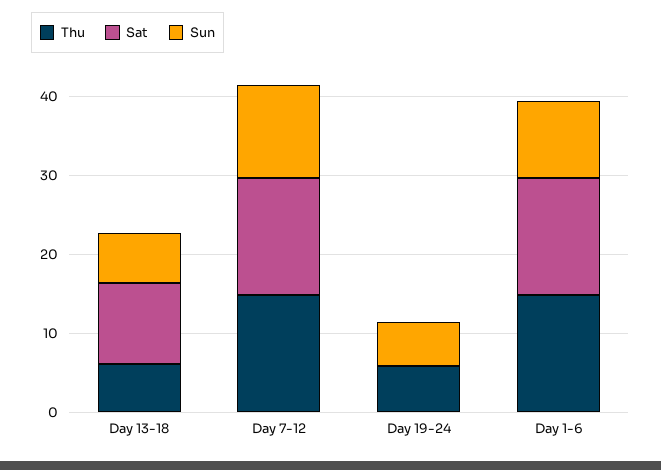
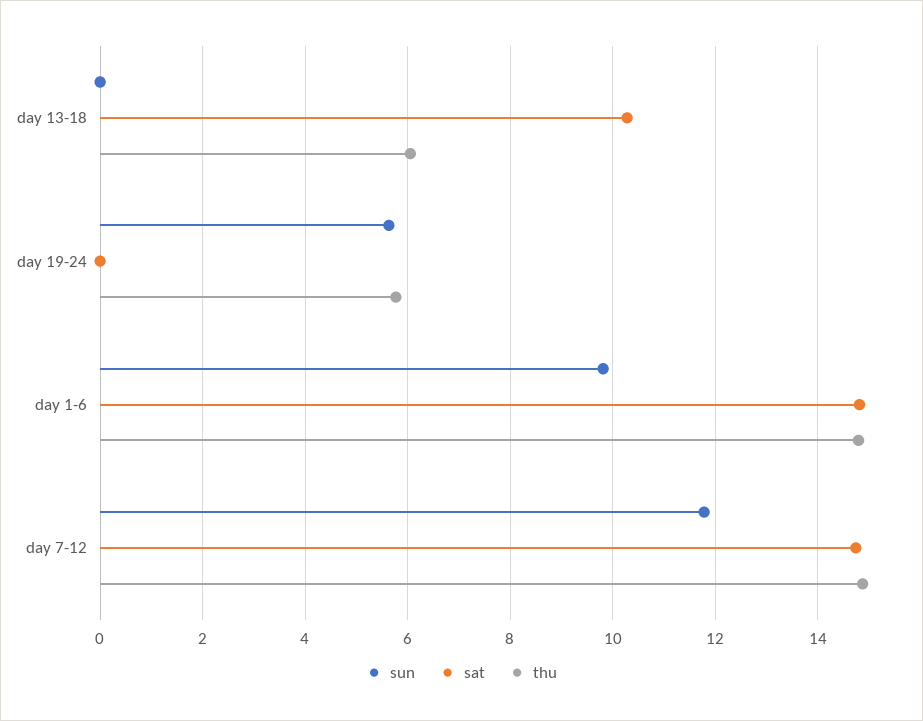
  {
    "Thu": {
      "Day 13-18": 6,
      "Day 7-12": 14.8,
      "Day 19-24": 5.8,
      "Day 1-6": 14.8
    },
    "Sat": {
      "Day 13-18": 10.2,
      "Day 7-12": 14.8,
      "Day 19-24": 0,
      "Day 1-6": 14.8
    },
    "Sun": {
-     "Day 13-18": 6,
+     "Day 13-18": 0,
      "Day 7-12": 11.8,
      "Day 19-24": 5.6,
      "Day 1-6": 9.8
    }
  }

